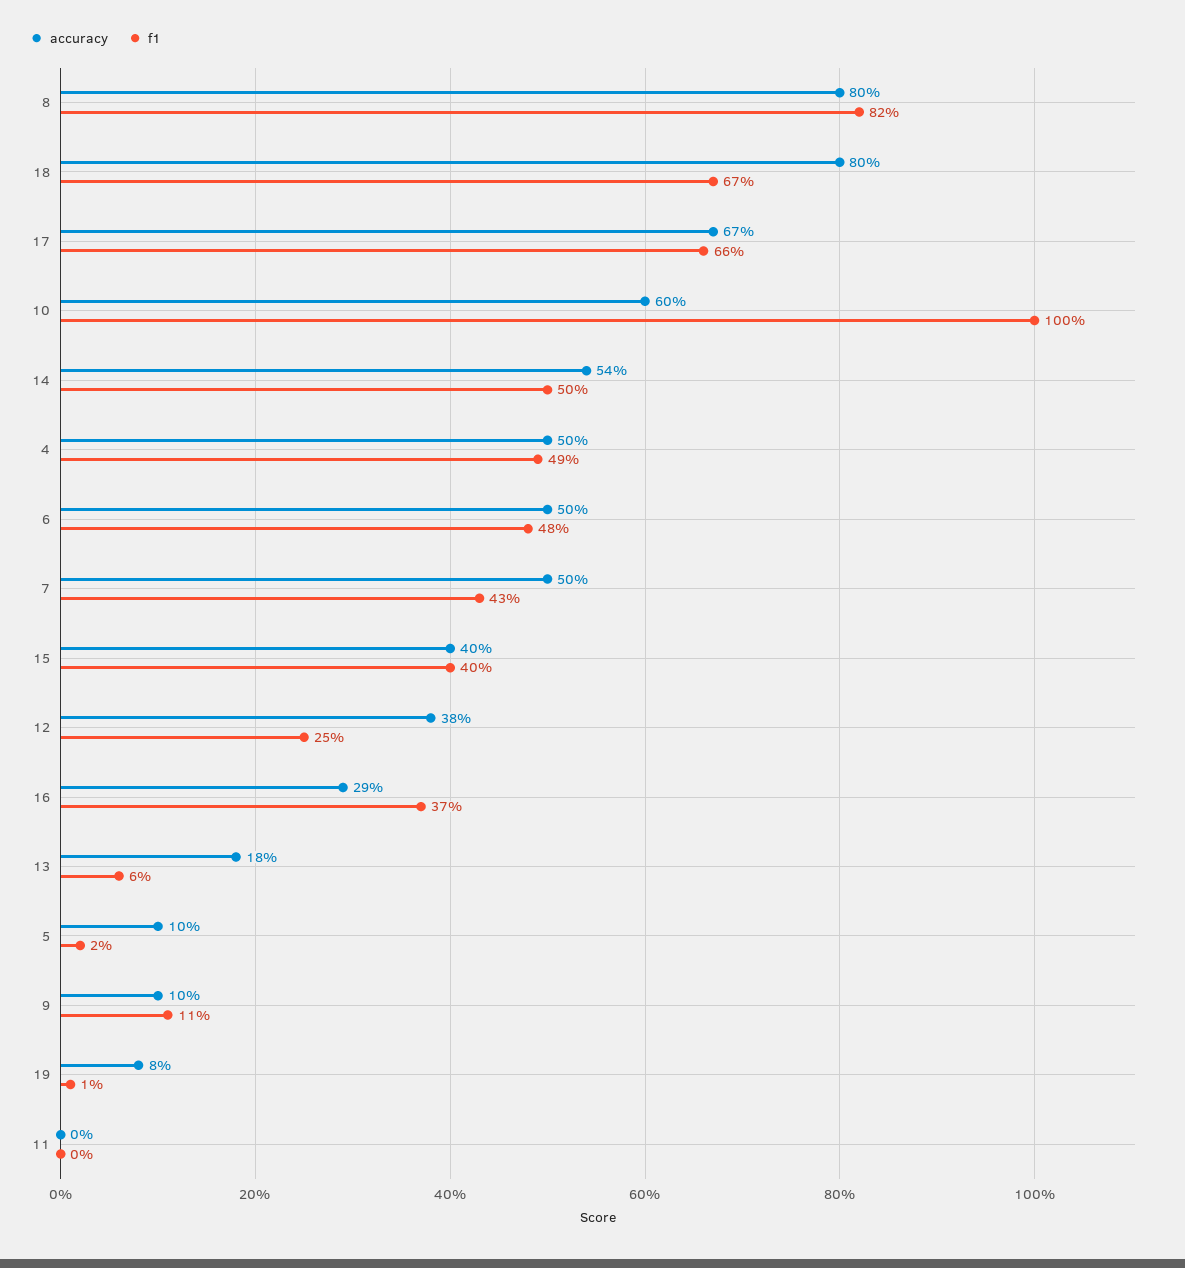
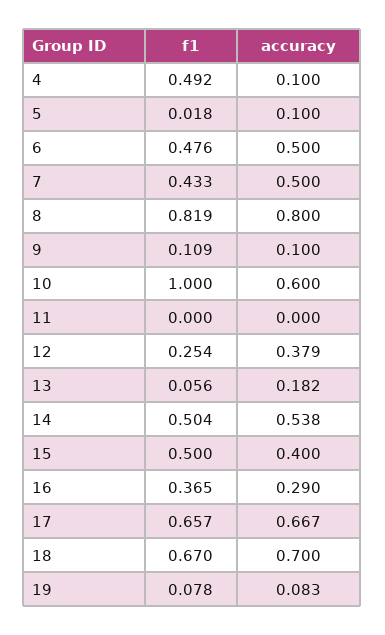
  {
    "accuracy": {
      "8": 0.8,
-     "18": 0.8,
+     "18": 0.7,
      "17": 0.667,
      "10": 0.6,
      "14": 0.538,
-     "4": 0.5,
+     "4": 0.1,
      "6": 0.5,
      "7": 0.5,
      "15": 0.4,
      "12": 0.379,
      "16": 0.29,
      "13": 0.182,
      "5": 0.1,
      "9": 0.1,
      "19": 0.083,
      "11": 0
    },
    "f1": {
      "8": 0.819,
      "18": 0.67,
      "17": 0.657,
      "10": 1,
      "14": 0.504,
      "4": 0.492,
      "6": 0.476,
      "7": 0.433,
-     "15": 0.4,
+     "15": 0.5,
      "12": 0.254,
      "16": 0.365,
      "13": 0.056,
      "5": 0.018,
      "9": 0.109,
-     "19": 0.01,
+     "19": 0.078,
      "11": 0
    }
  }

